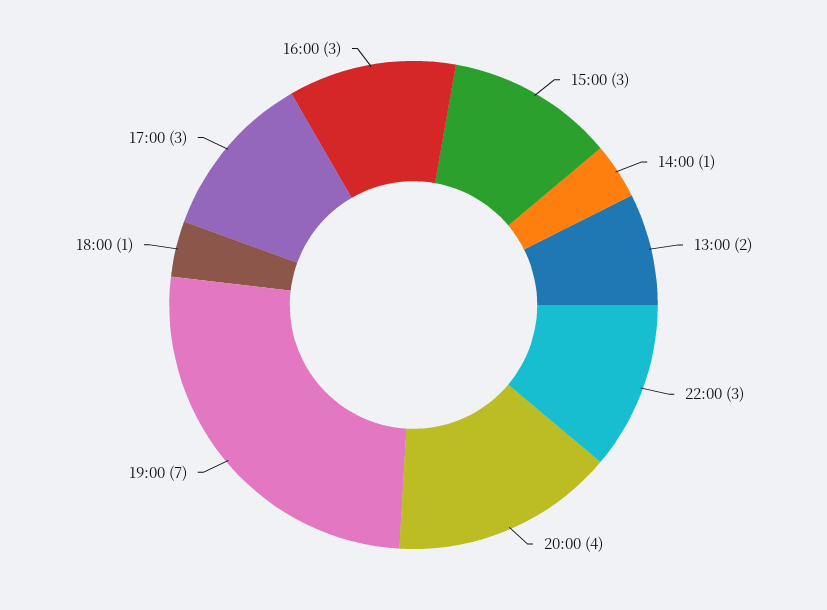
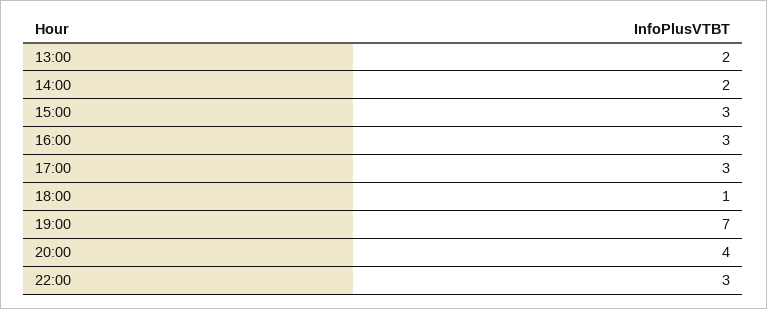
  {
    "15:00": 3,
-   "14:00": 1,
+   "14:00": 2,
    "13:00": 2,
    "22:00": 3,
    "20:00": 4,
    "19:00": 7,
    "18:00": 1,
    "17:00": 3,
    "16:00": 3
  }

